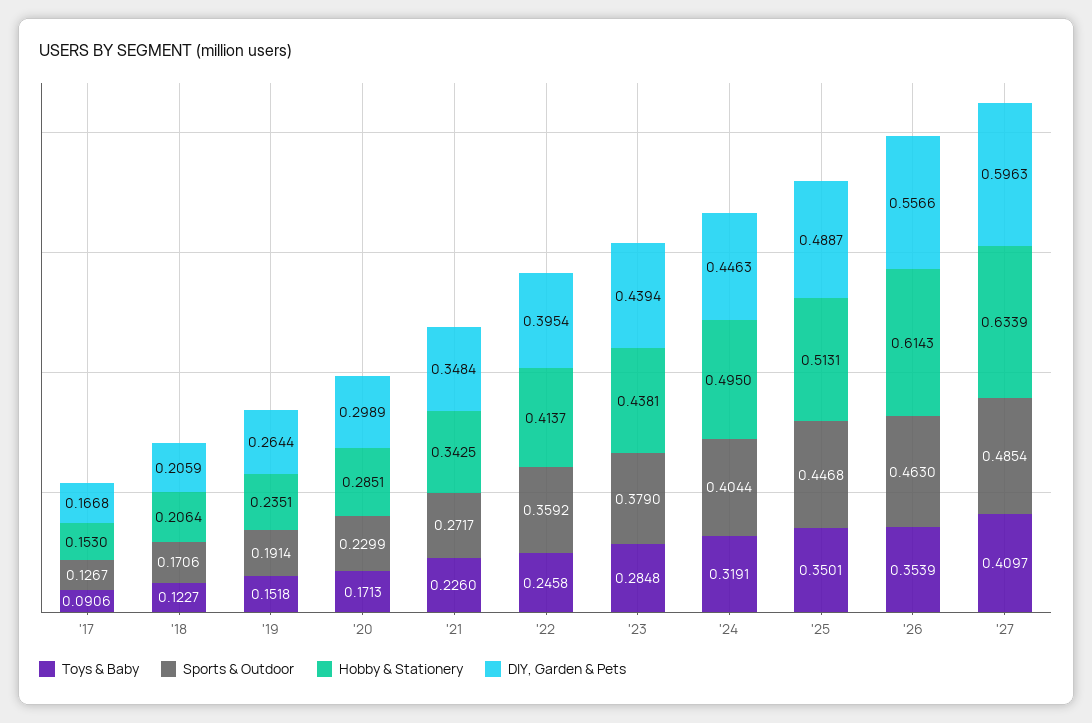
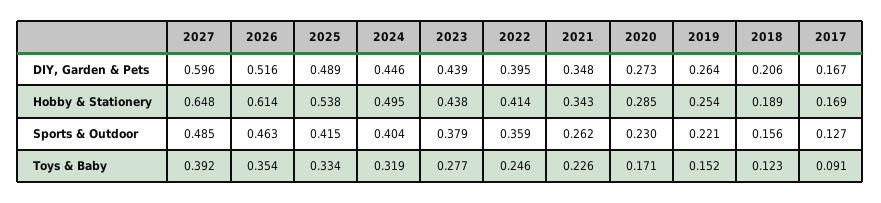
  {
    "Toys & Baby": {
      "'17": 0.0906,
      "'18": 0.1227,
      "'19": 0.1518,
      "'20": 0.1713,
      "'21": 0.226,
      "'22": 0.2458,
-     "'23": 0.2848,
+     "'23": 0.277,
      "'24": 0.3191,
-     "'25": 0.3501,
+     "'25": 0.334,
      "'26": 0.3539,
-     "'27": 0.4097
+     "'27": 0.392
    },
    "Sports & Outdoor": {
      "'17": 0.1267,
-     "'18": 0.1706,
+     "'18": 0.156,
-     "'19": 0.1914,
+     "'19": 0.221,
      "'20": 0.2299,
-     "'21": 0.2717,
+     "'21": 0.262,
      "'22": 0.3592,
      "'23": 0.379,
      "'24": 0.4044,
-     "'25": 0.4468,
+     "'25": 0.415,
      "'26": 0.463,
      "'27": 0.4854
    },
    "Hobby & Stationery": {
-     "'17": 0.153,
+     "'17": 0.169,
-     "'18": 0.2064,
+     "'18": 0.189,
-     "'19": 0.2351,
+     "'19": 0.254,
      "'20": 0.2851,
      "'21": 0.3425,
      "'22": 0.4137,
      "'23": 0.4381,
      "'24": 0.495,
-     "'25": 0.5131,
+     "'25": 0.538,
      "'26": 0.6143,
-     "'27": 0.6339
+     "'27": 0.648
    },
    "DIY, Garden & Pets": {
      "'17": 0.1668,
      "'18": 0.2059,
      "'19": 0.2644,
-     "'20": 0.2989,
+     "'20": 0.273,
      "'21": 0.3484,
      "'22": 0.3954,
      "'23": 0.4394,
      "'24": 0.4463,
      "'25": 0.4887,
-     "'26": 0.5566,
+     "'26": 0.516,
      "'27": 0.5963
    }
  }

